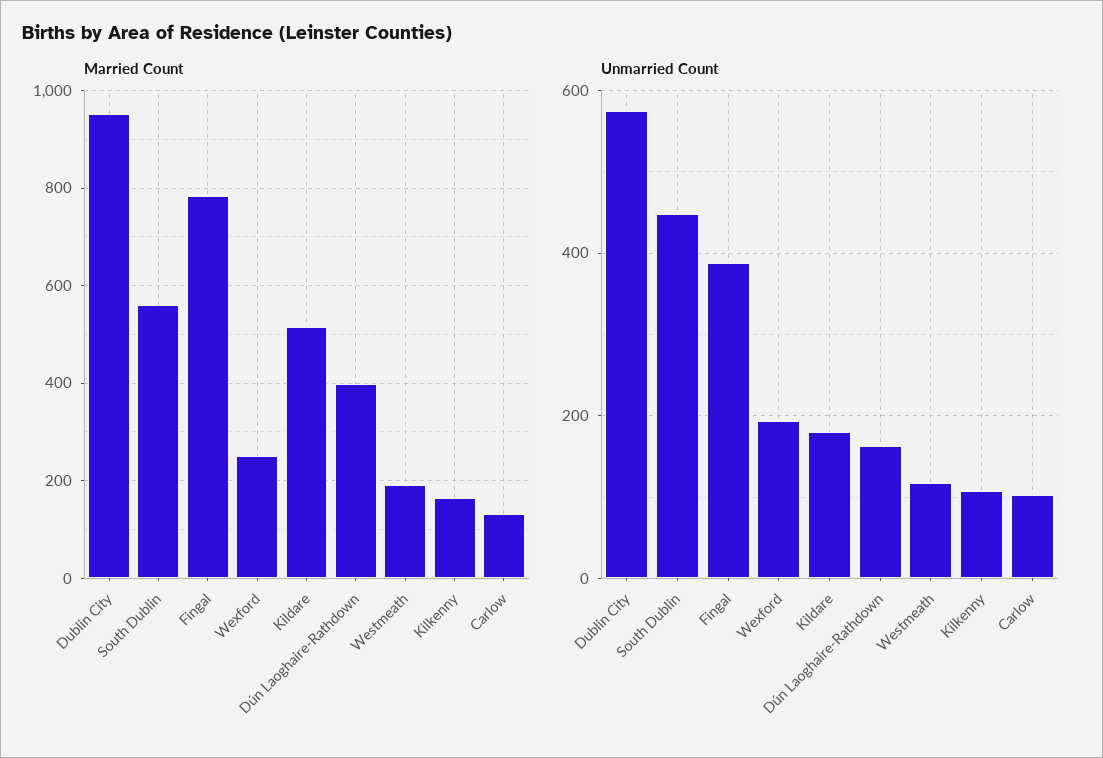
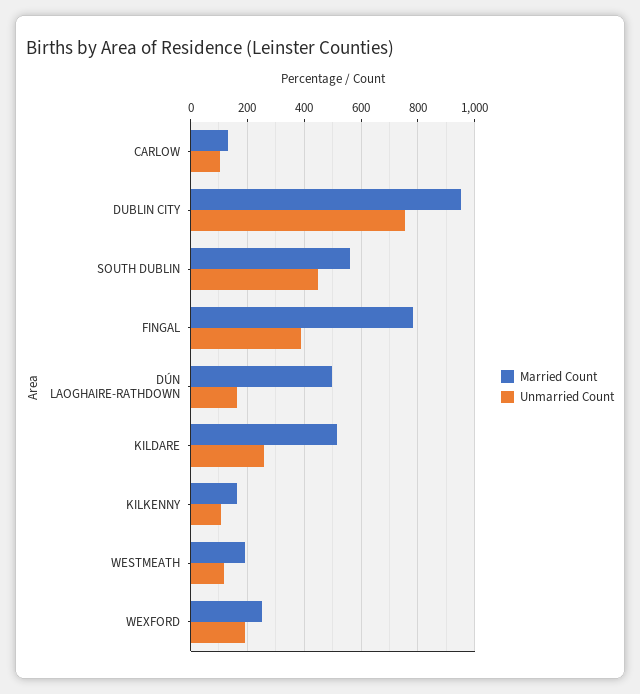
  {
    "Married Count": {
      "Dublin City": 960,
      "South Dublin": 560,
      "Fingal": 780,
      "Wexford": 260,
      "Kildare": 520,
-     "Dún Laoghaire-Rathdown": 400,
+     "Dún Laoghaire-Rathdown": 500,
      "Westmeath": 200,
      "Kilkenny": 160,
      "Carlow": 140
    },
    "Unmarried Count": {
-     "Dublin City": 580,
+     "Dublin City": 750,
      "South Dublin": 440,
      "Fingal": 380,
      "Wexford": 200,
-     "Kildare": 180,
+     "Kildare": 250,
      "Dún Laoghaire-Rathdown": 160,
      "Westmeath": 120,
      "Kilkenny": 100,
      "Carlow": 100
    }
  }

